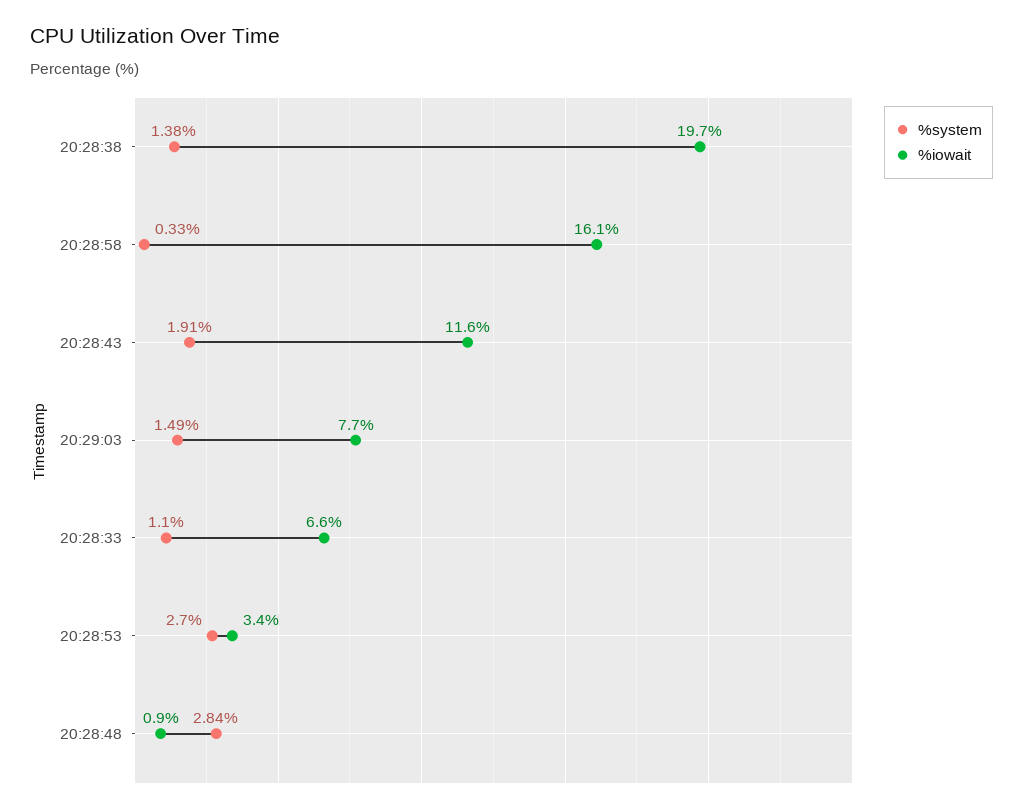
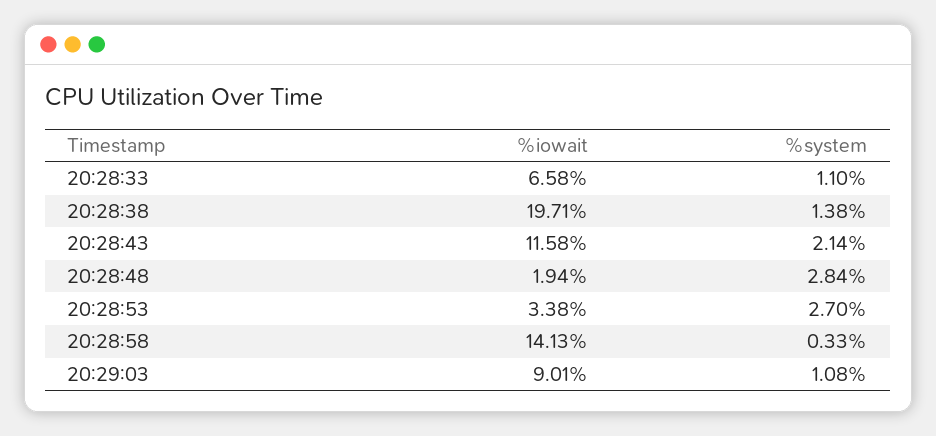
  {
    "%system": {
      "20:28:38": 1.38,
      "20:28:58": 0.33,
-     "20:28:43": 1.91,
+     "20:28:43": 2.14,
-     "20:29:03": 1.49,
+     "20:29:03": 1.08,
      "20:28:33": 1.1,
      "20:28:53": 2.7,
      "20:28:48": 2.84
    },
    "%iowait": {
      "20:28:38": 19.71,
-     "20:28:58": 16.1,
+     "20:28:58": 14.13,
      "20:28:43": 11.58,
-     "20:29:03": 7.7,
+     "20:29:03": 9.01,
      "20:28:33": 6.58,
      "20:28:53": 3.38,
-     "20:28:48": 0.9
+     "20:28:48": 1.94
    }
  }

